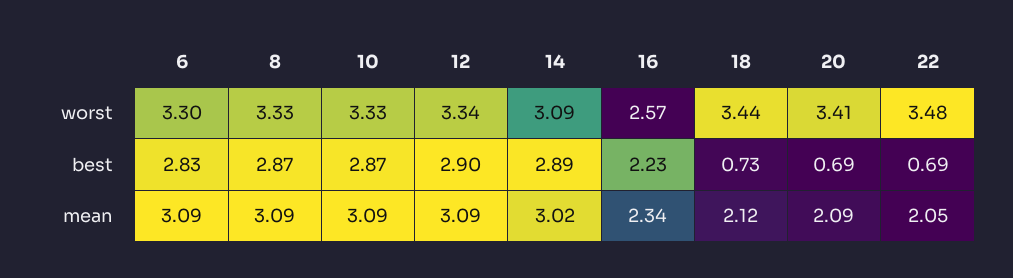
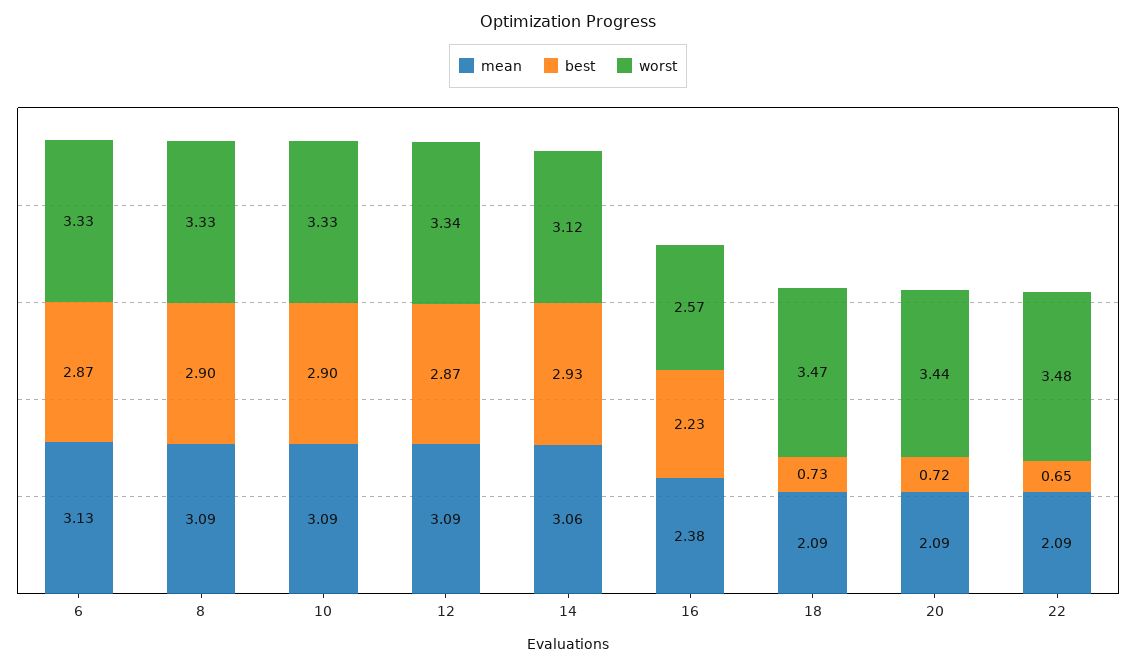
  {
    "worst": {
-     "6": 3.3,
+     "6": 3.33,
      "8": 3.33,
      "10": 3.33,
      "12": 3.34,
-     "14": 3.09,
+     "14": 3.12,
      "16": 2.57,
-     "18": 3.44,
+     "18": 3.47,
-     "20": 3.41,
+     "20": 3.44,
      "22": 3.48
    },
    "best": {
-     "6": 2.83,
+     "6": 2.87,
-     "8": 2.87,
+     "8": 2.9,
-     "10": 2.87,
+     "10": 2.9,
-     "12": 2.9,
+     "12": 2.87,
-     "14": 2.89,
+     "14": 2.93,
      "16": 2.23,
      "18": 0.73,
-     "20": 0.69,
+     "20": 0.72,
-     "22": 0.69
+     "22": 0.65
    },
    "mean": {
-     "6": 3.09,
+     "6": 3.13,
      "8": 3.09,
      "10": 3.09,
      "12": 3.09,
-     "14": 3.02,
+     "14": 3.06,
-     "16": 2.34,
+     "16": 2.38,
-     "18": 2.12,
+     "18": 2.09,
      "20": 2.09,
-     "22": 2.05
+     "22": 2.09
    }
  }

